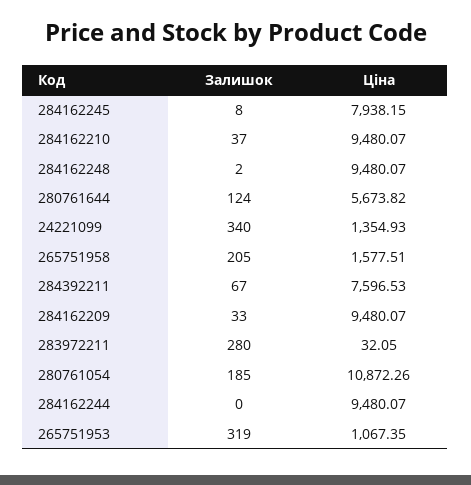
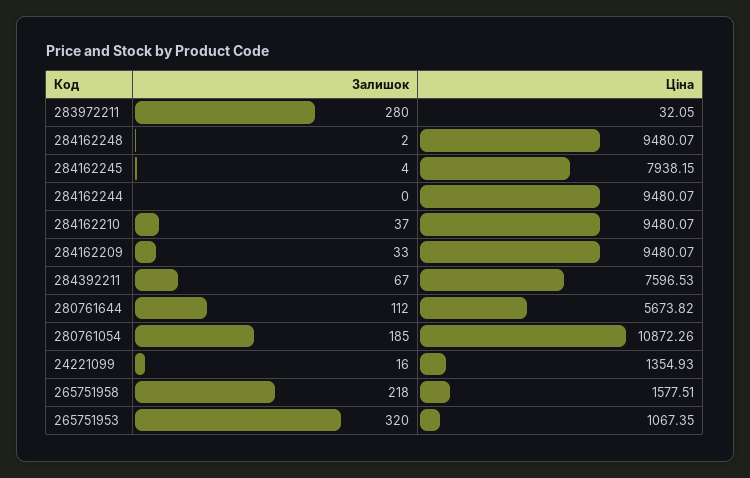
  {
    "Залишок": {
-     "284162245": 8,
+     "284162245": 4,
      "284162210": 37,
      "284162248": 2,
-     "280761644": 124,
+     "280761644": 112,
-     "24221099": 340,
+     "24221099": 16,
-     "265751958": 205,
+     "265751958": 218,
      "284392211": 67,
      "284162209": 33,
      "283972211": 280,
      "280761054": 185,
      "284162244": 0,
-     "265751953": 319
+     "265751953": 320
    },
    "Ціна": {
      "284162245": 7938.15,
      "284162210": 9480.07,
      "284162248": 9480.07,
      "280761644": 5673.82,
      "24221099": 1354.93,
      "265751958": 1577.51,
      "284392211": 7596.53,
      "284162209": 9480.07,
      "283972211": 32.05,
      "280761054": 10872.26,
      "284162244": 9480.07,
      "265751953": 1067.35
    }
  }

